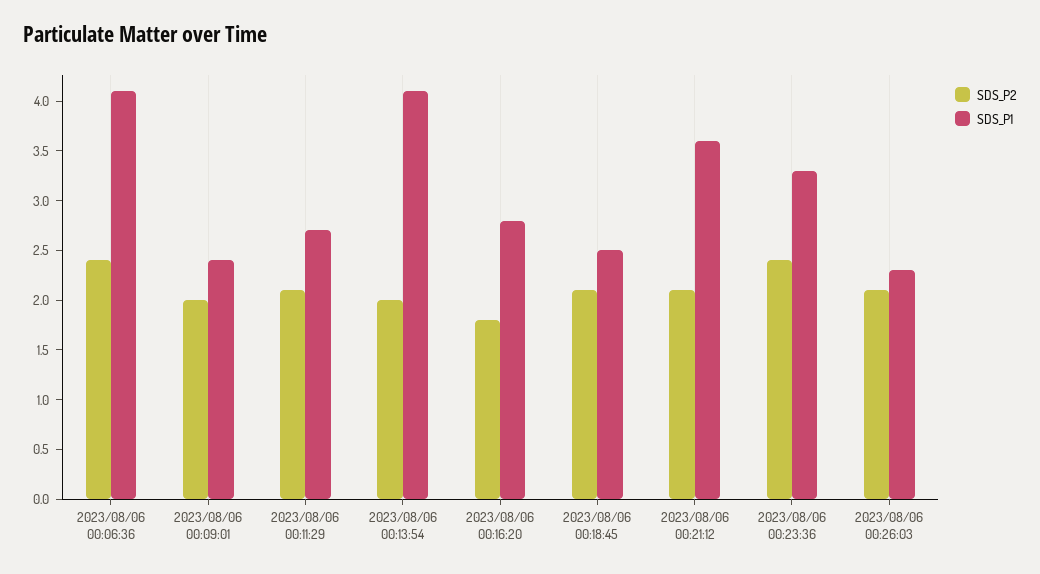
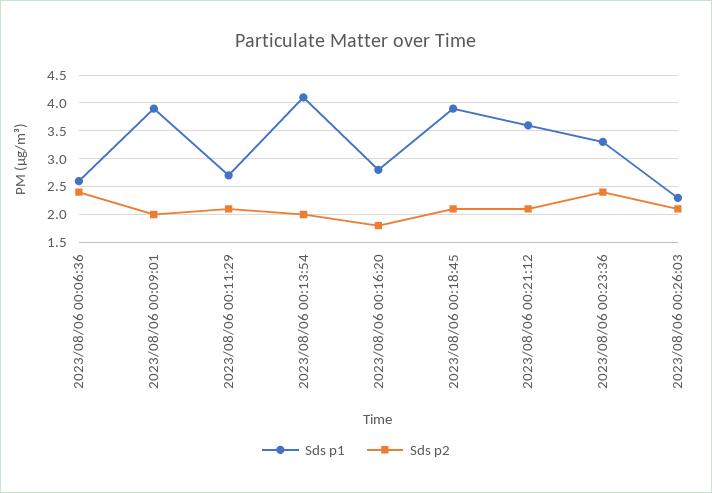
  {
    "SDS_P2": {
      "2023/08/06 00:06:36": 2.4,
      "2023/08/06 00:09:01": 2,
      "2023/08/06 00:11:29": 2.1,
      "2023/08/06 00:13:54": 2,
      "2023/08/06 00:16:20": 1.8,
      "2023/08/06 00:18:45": 2.1,
      "2023/08/06 00:21:12": 2.1,
      "2023/08/06 00:23:36": 2.4,
      "2023/08/06 00:26:03": 2.1
    },
    "SDS_P1": {
-     "2023/08/06 00:06:36": 4.1,
+     "2023/08/06 00:06:36": 2.5,
-     "2023/08/06 00:09:01": 2.4,
+     "2023/08/06 00:09:01": 4,
      "2023/08/06 00:11:29": 2.7,
      "2023/08/06 00:13:54": 4.1,
      "2023/08/06 00:16:20": 2.8,
-     "2023/08/06 00:18:45": 2.5,
+     "2023/08/06 00:18:45": 4,
      "2023/08/06 00:21:12": 3.6,
      "2023/08/06 00:23:36": 3.3,
      "2023/08/06 00:26:03": 2.3
    }
  }

